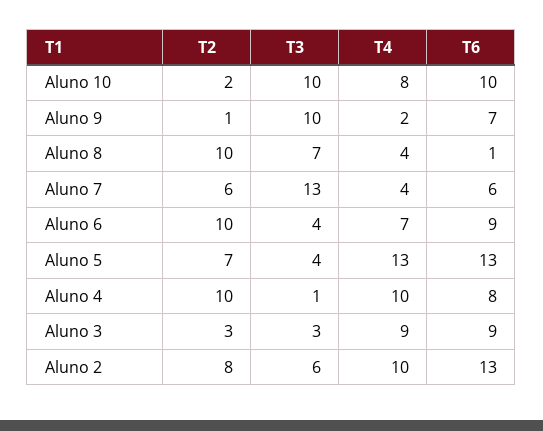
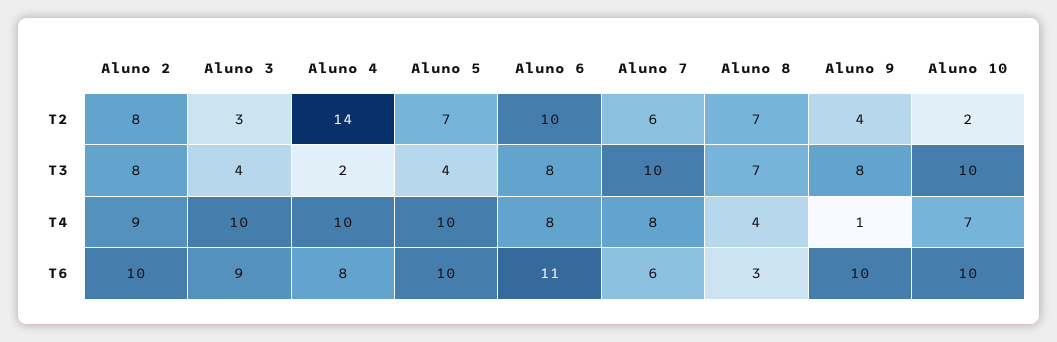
  {
    "T2": {
      "Aluno 10": 2,
-     "Aluno 9": 1,
+     "Aluno 9": 4,
-     "Aluno 8": 10,
+     "Aluno 8": 7,
      "Aluno 7": 6,
      "Aluno 6": 10,
      "Aluno 5": 7,
-     "Aluno 4": 10,
+     "Aluno 4": 14,
      "Aluno 3": 3,
      "Aluno 2": 8
    },
    "T3": {
      "Aluno 10": 10,
-     "Aluno 9": 10,
+     "Aluno 9": 8,
      "Aluno 8": 7,
-     "Aluno 7": 13,
+     "Aluno 7": 10,
-     "Aluno 6": 4,
+     "Aluno 6": 8,
      "Aluno 5": 4,
-     "Aluno 4": 1,
+     "Aluno 4": 2,
-     "Aluno 3": 3,
+     "Aluno 3": 4,
-     "Aluno 2": 6
+     "Aluno 2": 8
    },
    "T4": {
-     "Aluno 10": 8,
+     "Aluno 10": 7,
-     "Aluno 9": 2,
+     "Aluno 9": 1,
      "Aluno 8": 4,
-     "Aluno 7": 4,
+     "Aluno 7": 8,
-     "Aluno 6": 7,
+     "Aluno 6": 8,
-     "Aluno 5": 13,
+     "Aluno 5": 10,
      "Aluno 4": 10,
-     "Aluno 3": 9,
+     "Aluno 3": 10,
-     "Aluno 2": 10
+     "Aluno 2": 9
    },
    "T6": {
      "Aluno 10": 10,
-     "Aluno 9": 7,
+     "Aluno 9": 10,
-     "Aluno 8": 1,
+     "Aluno 8": 3,
      "Aluno 7": 6,
-     "Aluno 6": 9,
+     "Aluno 6": 11,
-     "Aluno 5": 13,
+     "Aluno 5": 10,
      "Aluno 4": 8,
      "Aluno 3": 9,
-     "Aluno 2": 13
+     "Aluno 2": 10
    }
  }

